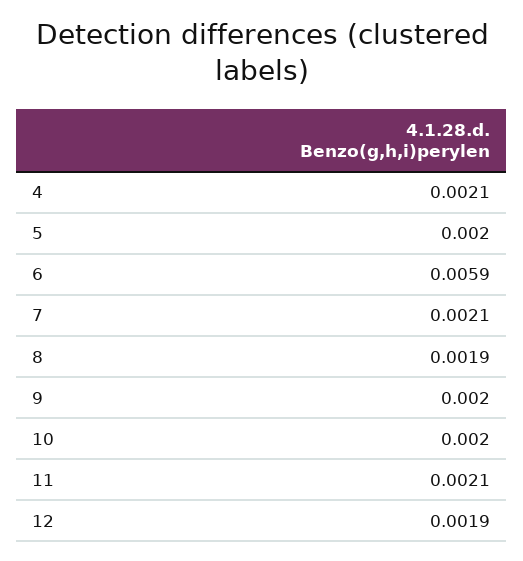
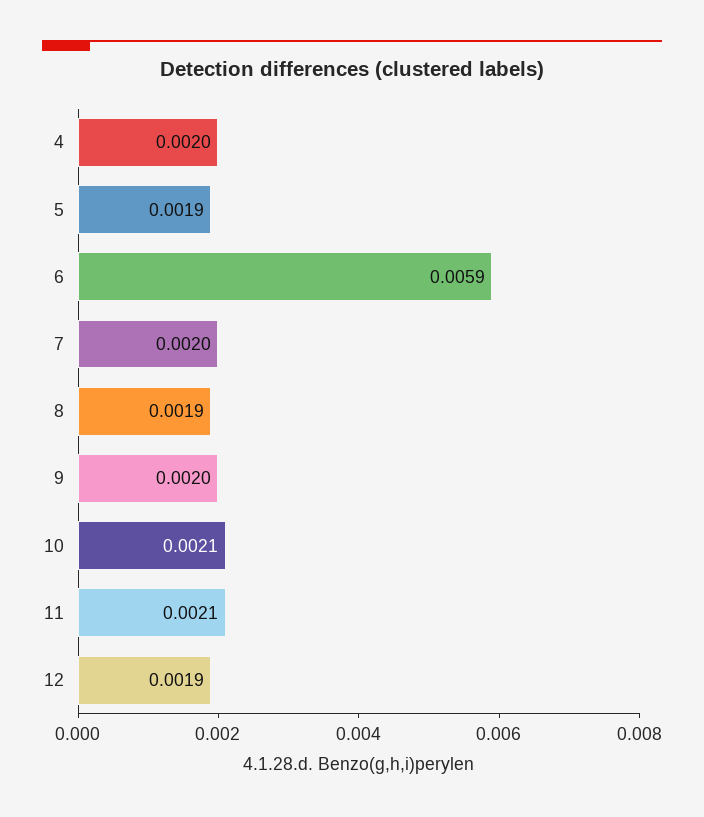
  {
-   "4": 0.0021,
+   "4": 0.002,
-   "5": 0.002,
+   "5": 0.0019,
    "6": 0.0059,
-   "7": 0.0021,
+   "7": 0.002,
    "8": 0.0019,
    "9": 0.002,
-   "10": 0.002,
+   "10": 0.0021,
    "11": 0.0021,
    "12": 0.0019
  }

